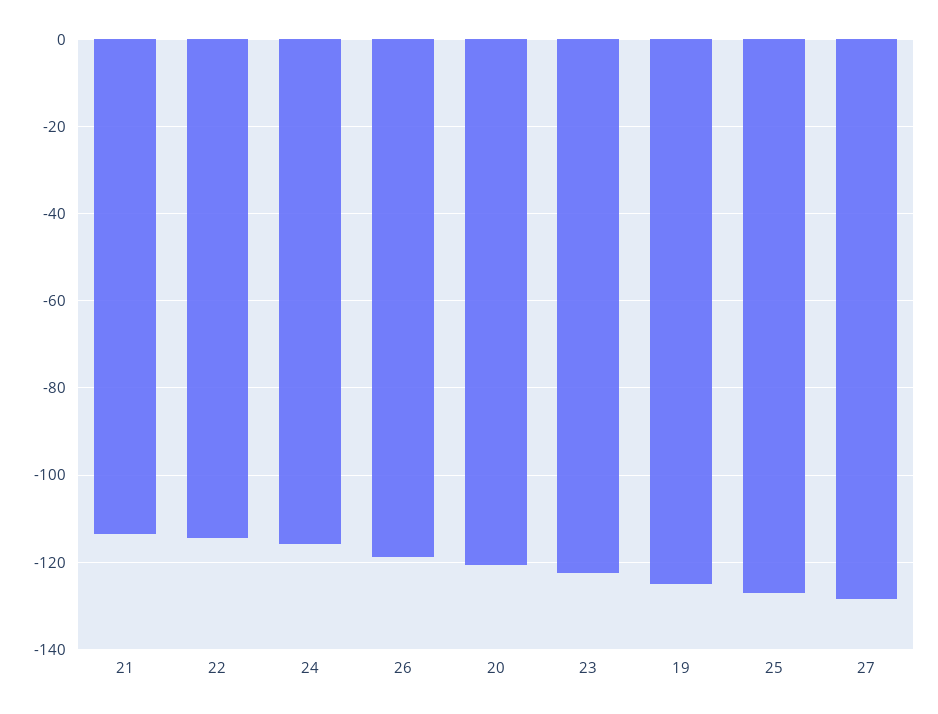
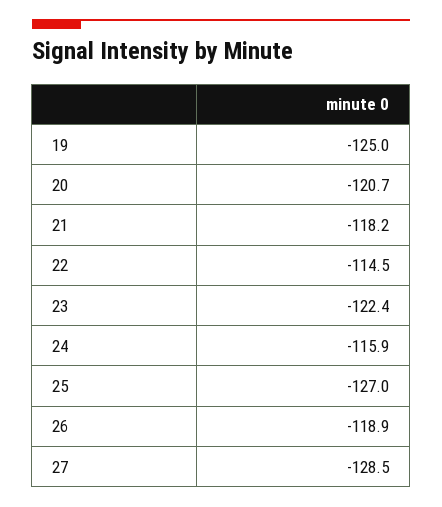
  {
-   "21": -114,
+   "21": -118.2,
    "22": -114.5,
    "24": -115.9,
    "26": -118.9,
    "20": -120.7,
    "23": -122.4,
    "19": -125,
    "25": -127,
    "27": -128.5
  }

